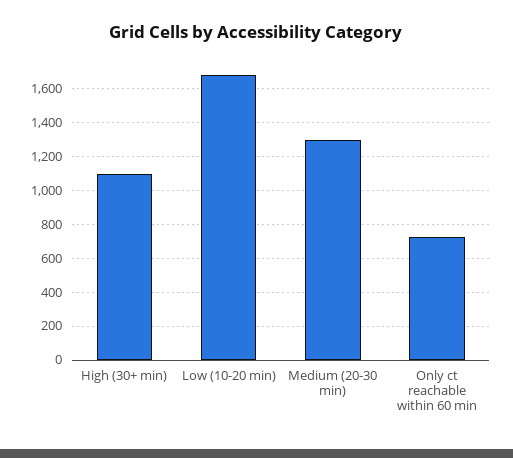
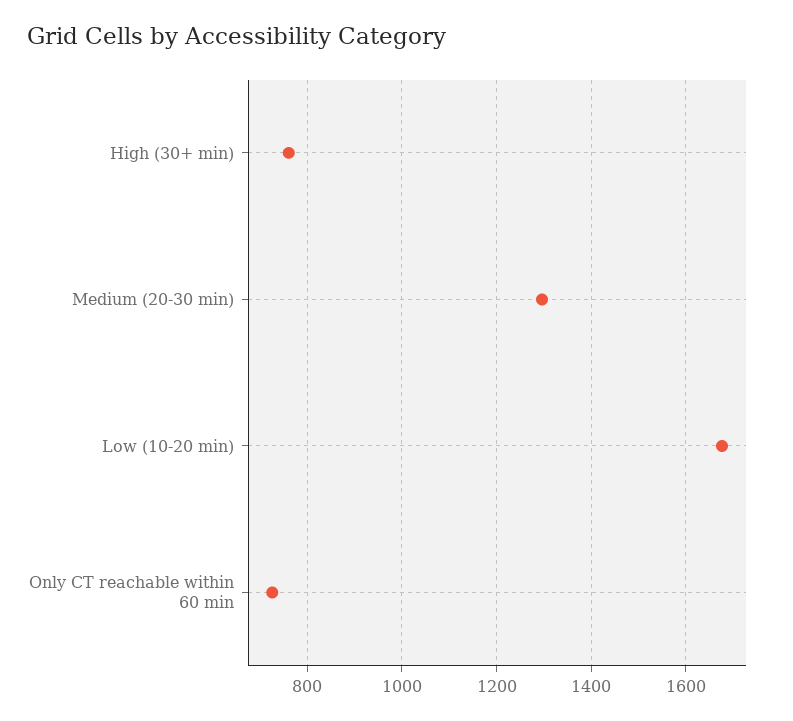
  {
-   "High (30+ min)": 1100,
+   "High (30+ min)": 760,
    "Low (10-20 min)": 1680,
    "Medium (20-30 min)": 1300,
    "Only ct reachable within 60 min": 720
  }

